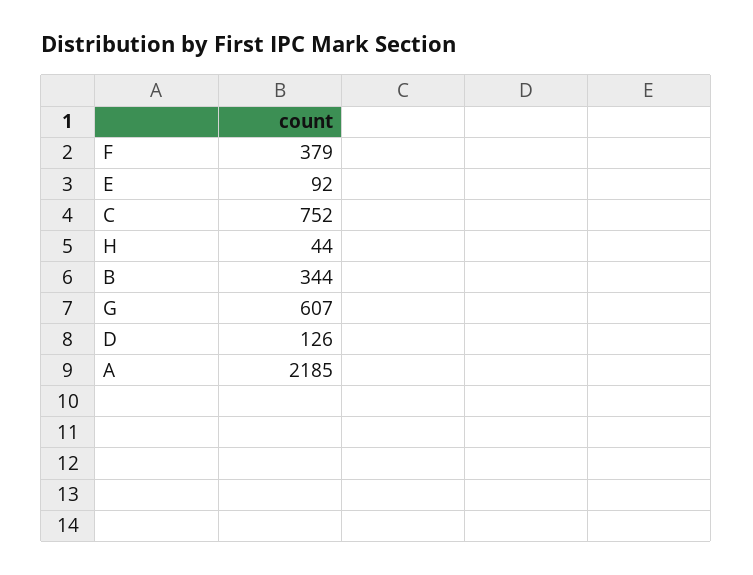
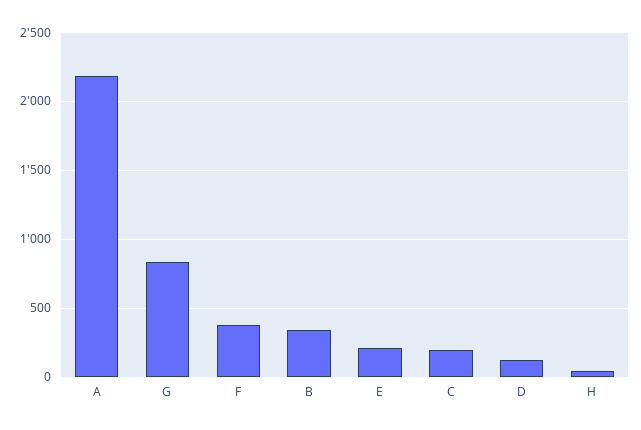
  {
    "F": 379,
-   "E": 92,
+   "E": 200,
-   "C": 752,
+   "C": 200,
    "H": 44,
    "B": 344,
-   "G": 607,
+   "G": 850,
    "D": 126,
    "A": 2185
  }

